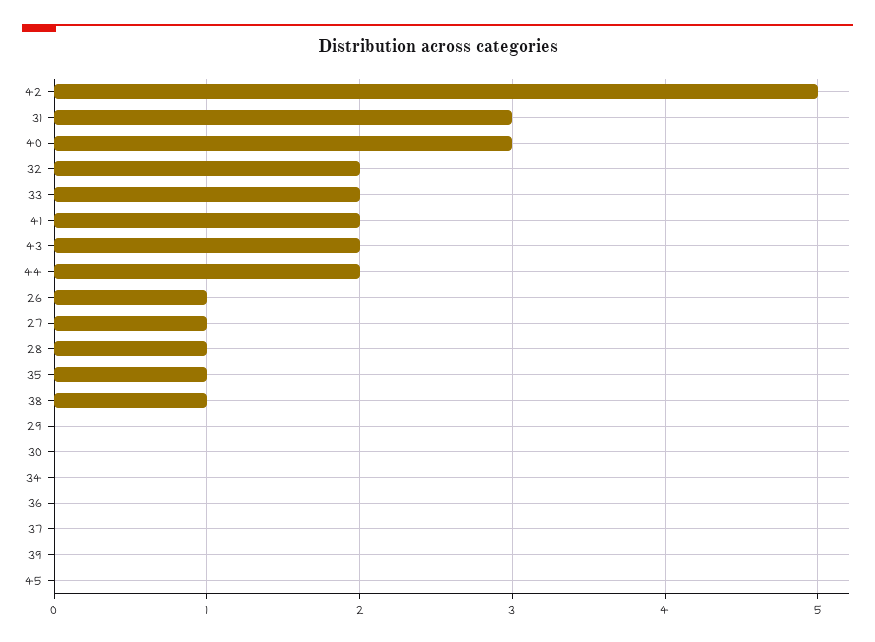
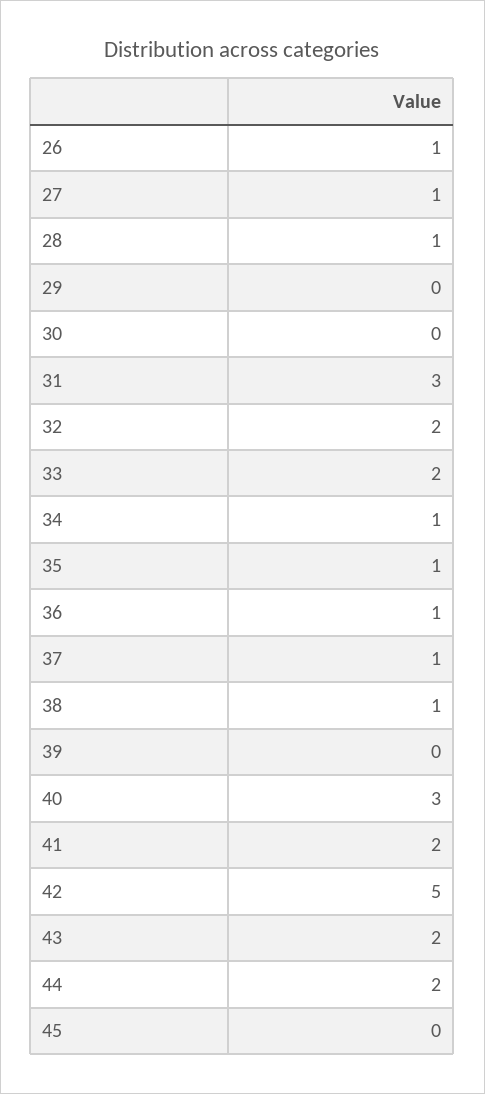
  {
    "42": 5,
    "31": 3,
    "40": 3,
    "32": 2,
    "33": 2,
    "41": 2,
    "43": 2,
    "44": 2,
    "26": 1,
    "27": 1,
    "28": 1,
    "35": 1,
    "38": 1,
    "29": 0,
    "30": 0,
-   "34": 0,
+   "34": 1,
-   "36": 0,
+   "36": 1,
-   "37": 0,
+   "37": 1,
    "39": 0,
    "45": 0
  }

